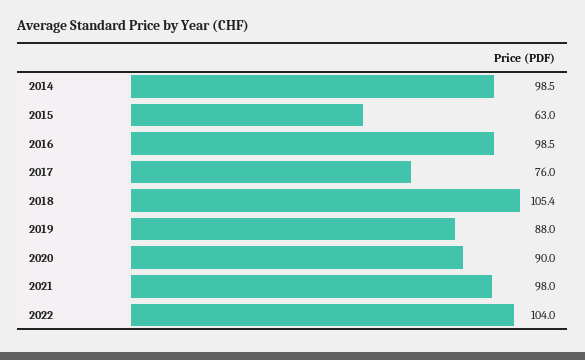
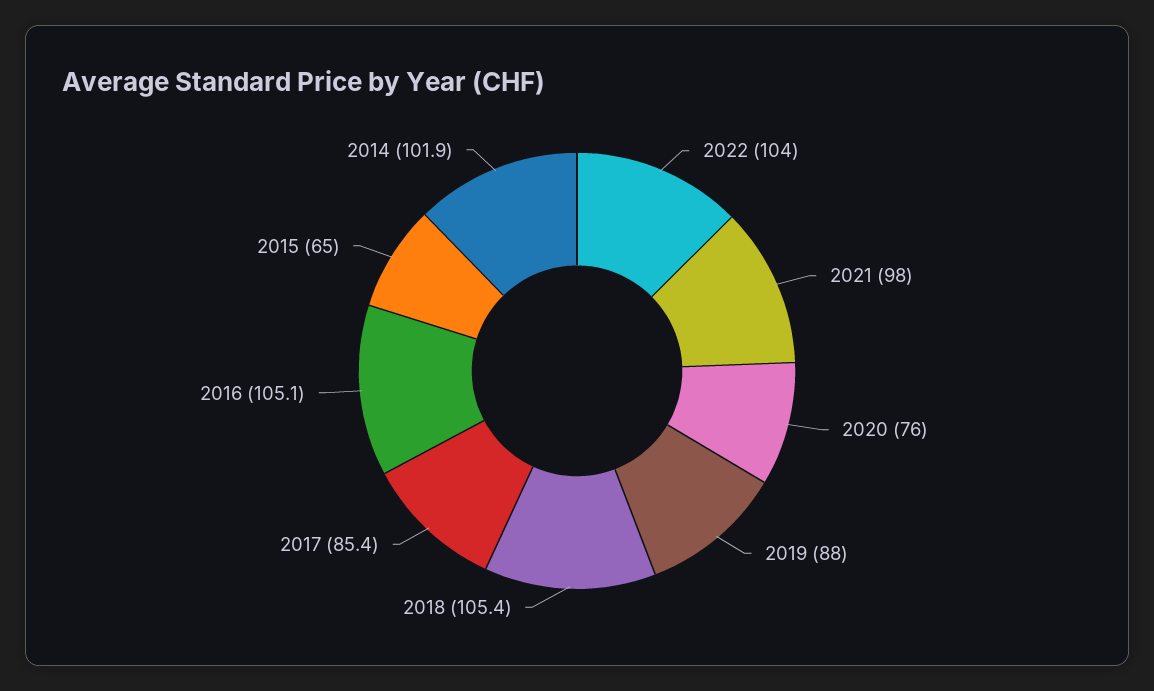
  {
-   "2014": 98.5,
+   "2014": 101.9,
-   "2015": 63,
+   "2015": 65,
-   "2016": 98.5,
+   "2016": 105.1,
-   "2017": 76,
+   "2017": 85.4,
    "2018": 105.4,
    "2019": 88,
-   "2020": 90,
+   "2020": 76,
    "2021": 98,
    "2022": 104
  }

